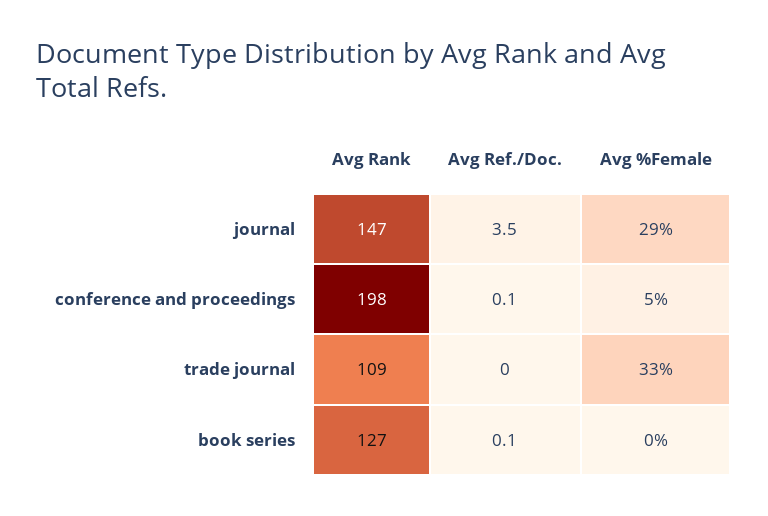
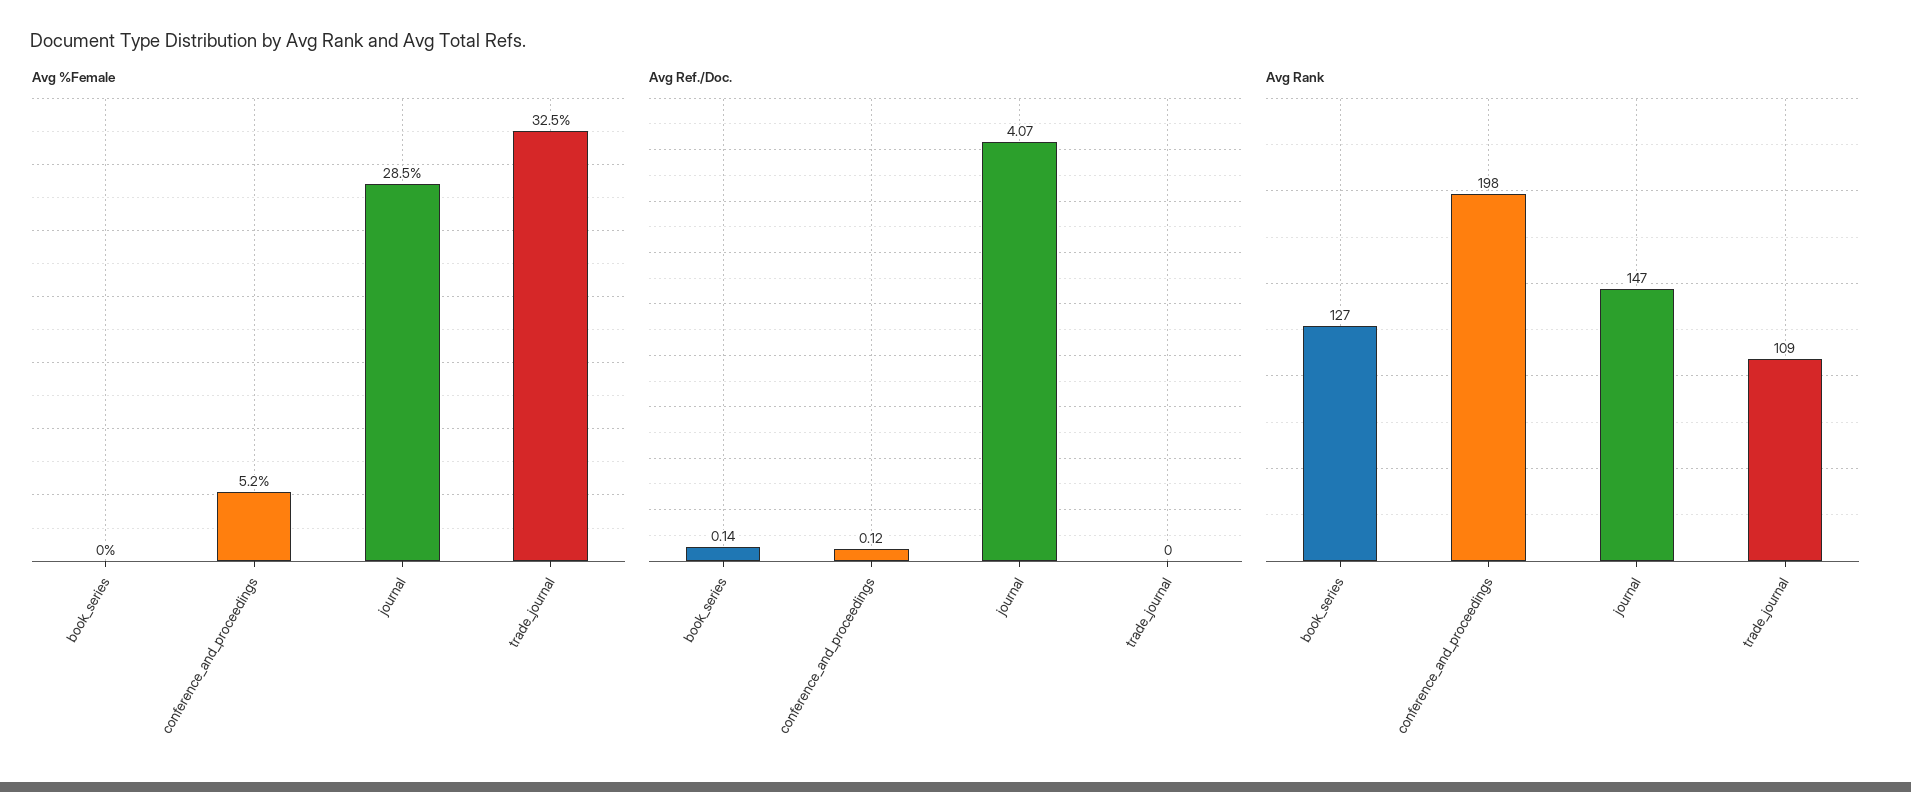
  {
    "Avg Rank": {
      "journal": 147,
      "conference and proceedings": 198,
      "trade journal": 109,
      "book series": 127
    },
    "Avg Ref./Doc.": {
-     "journal": 3.5,
+     "journal": 4.07,
      "conference and proceedings": 0.12,
      "trade journal": 0,
      "book series": 0.14
    },
    "Avg %Female": {
      "journal": 28.5,
      "conference and proceedings": 5.2,
      "trade journal": 32.5,
      "book series": 0
    }
  }

